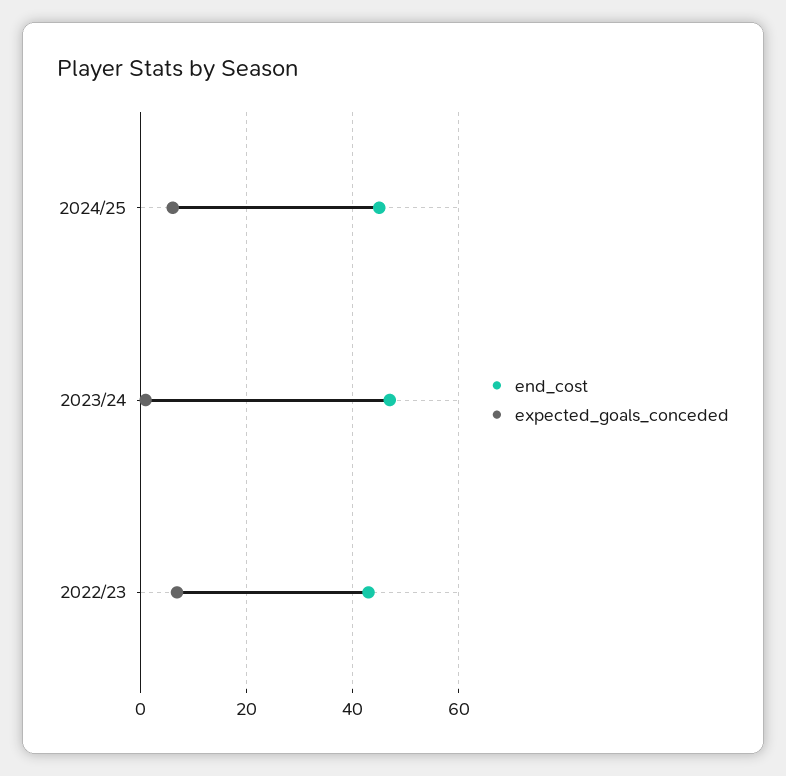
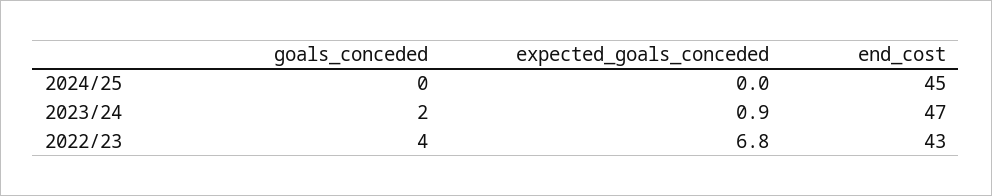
  {
    "end_cost": {
      "2024/25": 45,
      "2023/24": 47,
      "2022/23": 43
    },
    "expected_goals_conceded": {
-     "2024/25": 6,
+     "2024/25": 0,
      "2023/24": 0.9,
      "2022/23": 6.8
-   }
+   },
+   "goals_conceded": {
+     "2024/25": 0,
+     "2023/24": 2,
+     "2022/23": 4
+   }
  }

